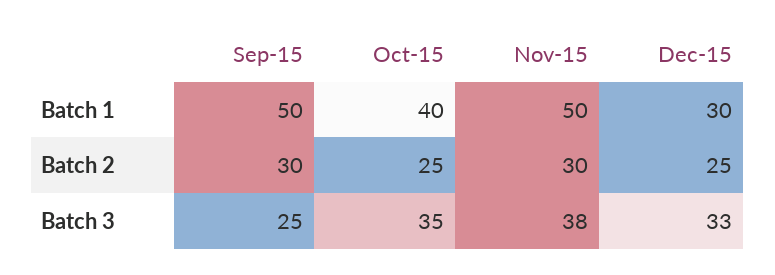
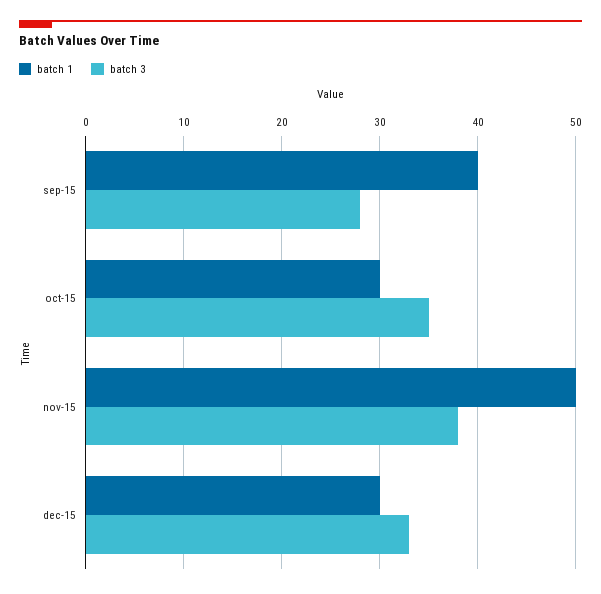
  {
    "Batch 1": {
-     "Sep-15": 50,
+     "Sep-15": 40,
-     "Oct-15": 40,
+     "Oct-15": 30,
      "Nov-15": 50,
      "Dec-15": 30
    },
-   "Batch 2": {
-     "Sep-15": 30,
-     "Oct-15": 25,
-     "Nov-15": 30,
-     "Dec-15": 25
-   },
    "Batch 3": {
-     "Sep-15": 25,
+     "Sep-15": 28,
      "Oct-15": 35,
      "Nov-15": 38,
      "Dec-15": 33
    }
  }

